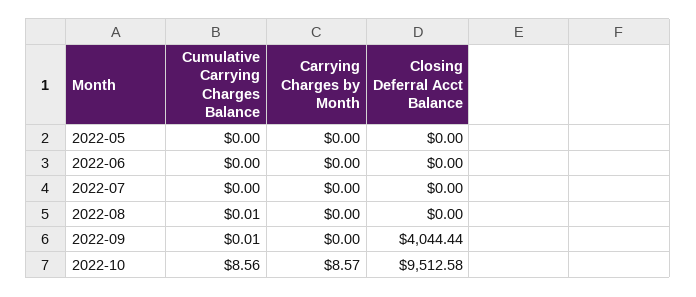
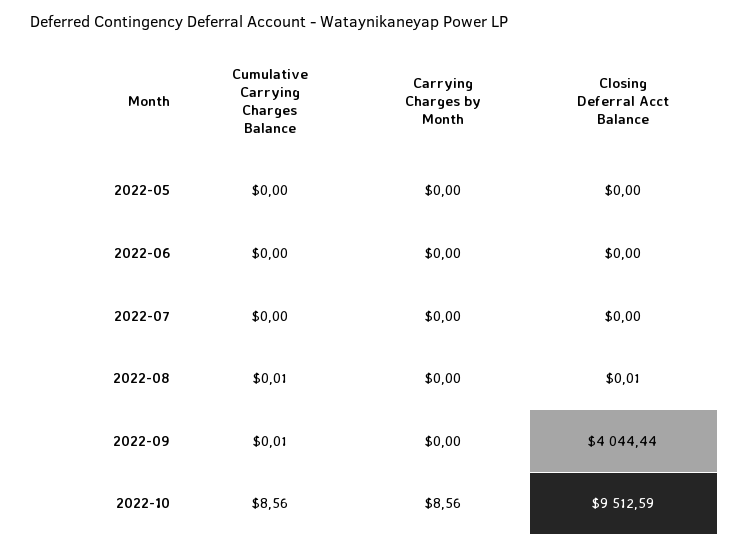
  {
    "Cumulative Carrying Charges Balance": {
      "2022-05": 0,
      "2022-06": 0,
      "2022-07": 0,
      "2022-08": 0.01,
      "2022-09": 0.01,
      "2022-10": 8.56
    },
    "Carrying Charges by Month": {
      "2022-05": 0,
      "2022-06": 0,
      "2022-07": 0,
      "2022-08": 0,
      "2022-09": 0,
-     "2022-10": 8.57
+     "2022-10": 8.56
    },
    "Closing Deferral Acct Balance": {
      "2022-05": 0,
      "2022-06": 0,
      "2022-07": 0,
-     "2022-08": 0,
+     "2022-08": 0.01,
      "2022-09": 4044.44,
-     "2022-10": 9512.58
+     "2022-10": 9512.59
    }
  }

